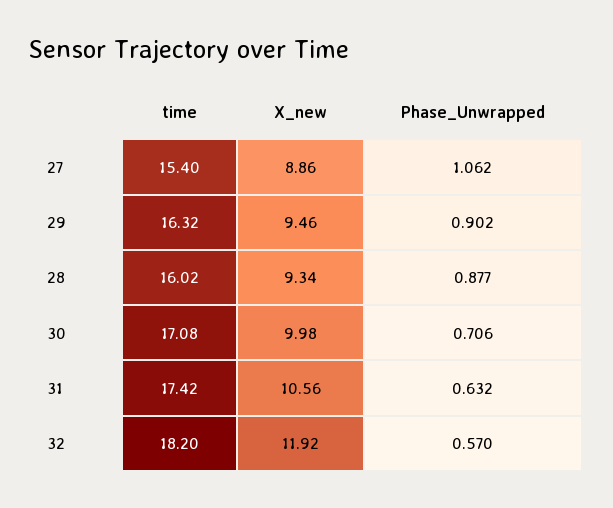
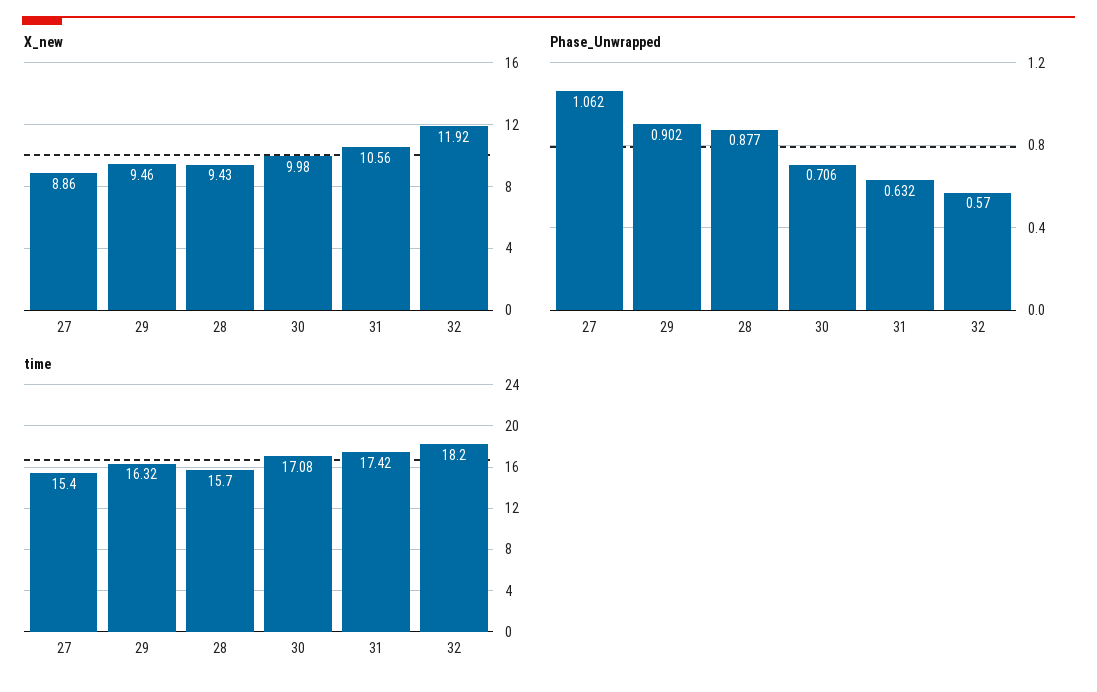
  {
    "time": {
      "27": 15.4,
      "29": 16.32,
-     "28": 16.02,
+     "28": 15.7,
      "30": 17.08,
      "31": 17.42,
      "32": 18.2
    },
    "X_new": {
      "27": 8.86,
      "29": 9.46,
-     "28": 9.34,
+     "28": 9.43,
      "30": 9.98,
      "31": 10.56,
      "32": 11.92
    },
    "Phase_Unwrapped": {
      "27": 1.062,
      "29": 0.902,
      "28": 0.877,
      "30": 0.706,
      "31": 0.632,
      "32": 0.57
    }
  }

